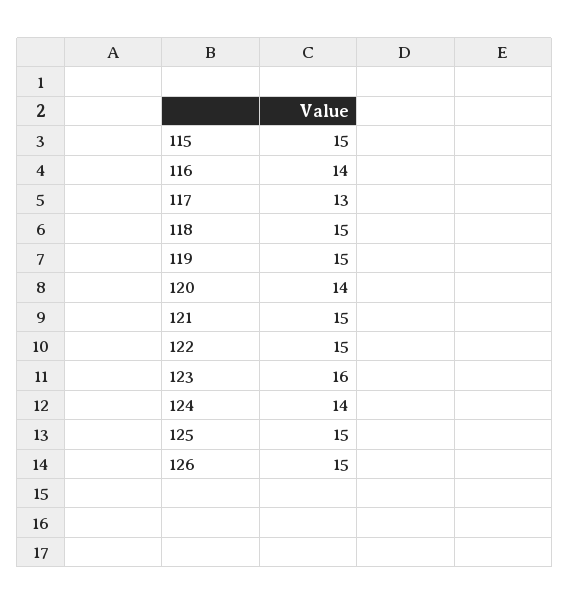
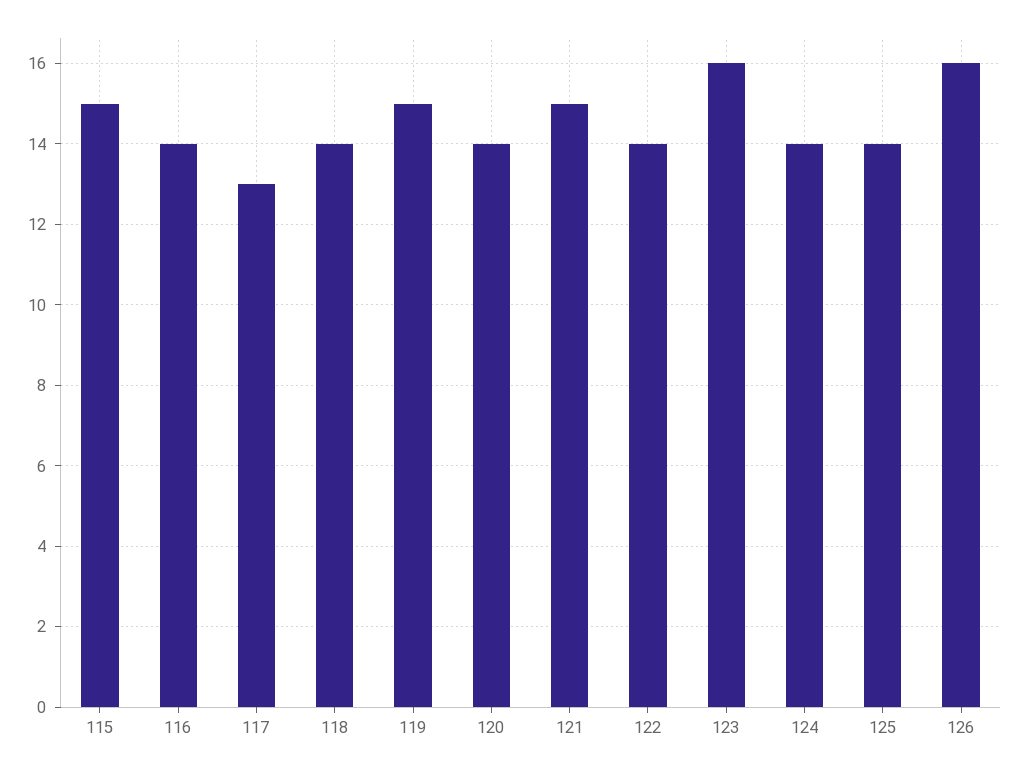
  {
    "115": 15,
    "116": 14,
    "117": 13,
-   "118": 15,
+   "118": 14,
    "119": 15,
    "120": 14,
    "121": 15,
-   "122": 15,
+   "122": 14,
    "123": 16,
    "124": 14,
-   "125": 15,
+   "125": 14,
-   "126": 15
+   "126": 16
  }

